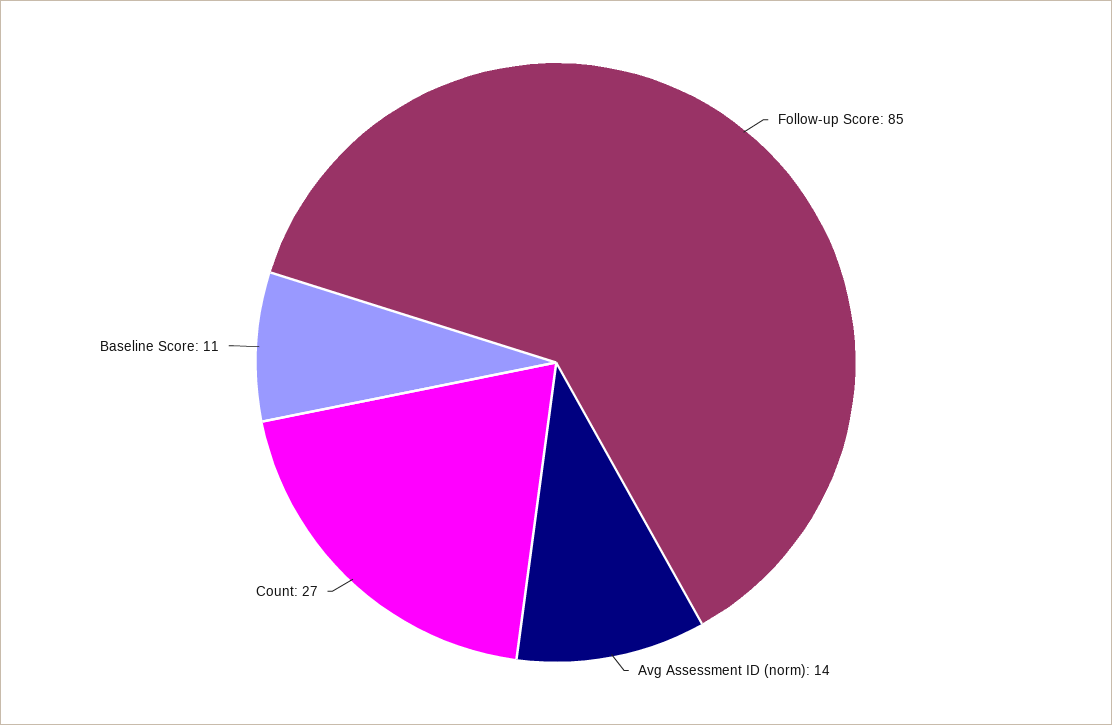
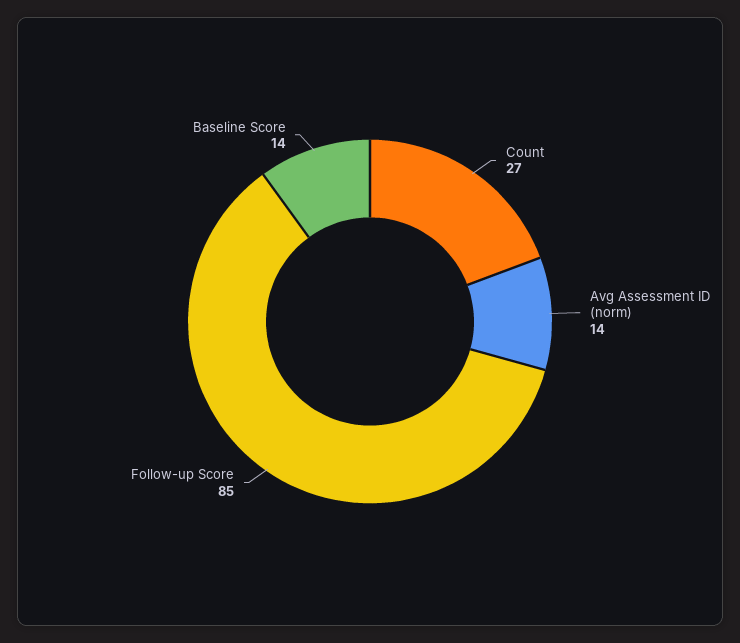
  {
    "Follow-up Score": 85,
    "Avg Assessment ID (norm)": 14,
    "Count": 27,
-   "Baseline Score": 11
+   "Baseline Score": 14
  }

